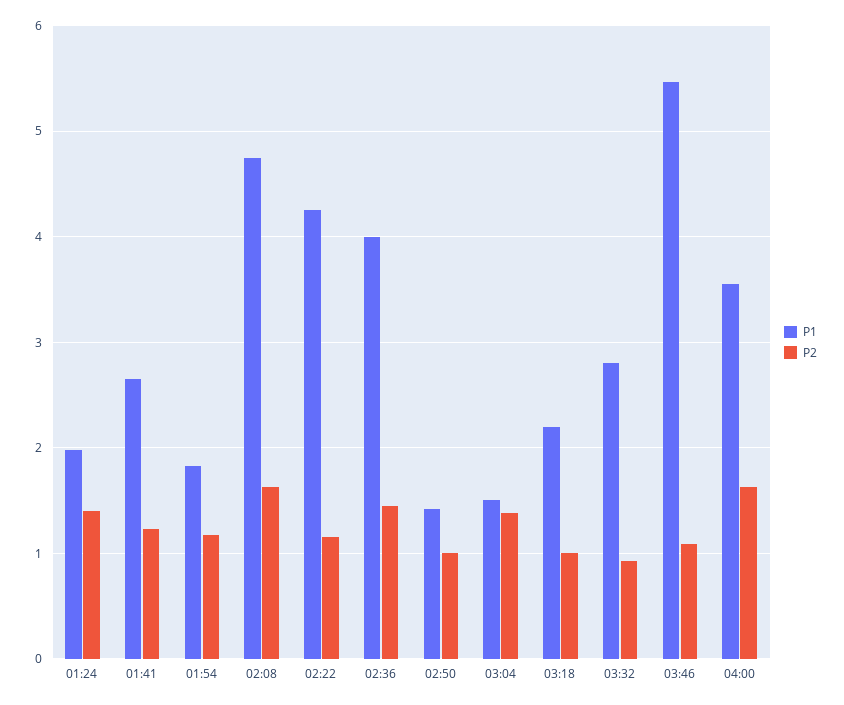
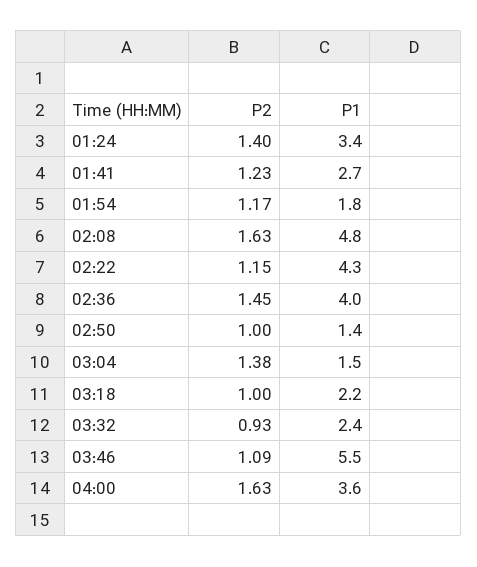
  {
    "P1": {
-     "01:24": 2,
+     "01:24": 3.4,
      "01:41": 2.7,
      "01:54": 1.8,
      "02:08": 4.8,
      "02:22": 4.3,
      "02:36": 4,
      "02:50": 1.4,
      "03:04": 1.5,
      "03:18": 2.2,
-     "03:32": 2.8,
+     "03:32": 2.4,
      "03:46": 5.5,
      "04:00": 3.6
    },
    "P2": {
      "01:24": 1.4,
      "01:41": 1.23,
      "01:54": 1.17,
      "02:08": 1.63,
      "02:22": 1.15,
      "02:36": 1.45,
      "02:50": 1,
      "03:04": 1.38,
      "03:18": 1,
      "03:32": 0.93,
      "03:46": 1.09,
      "04:00": 1.63
    }
  }

